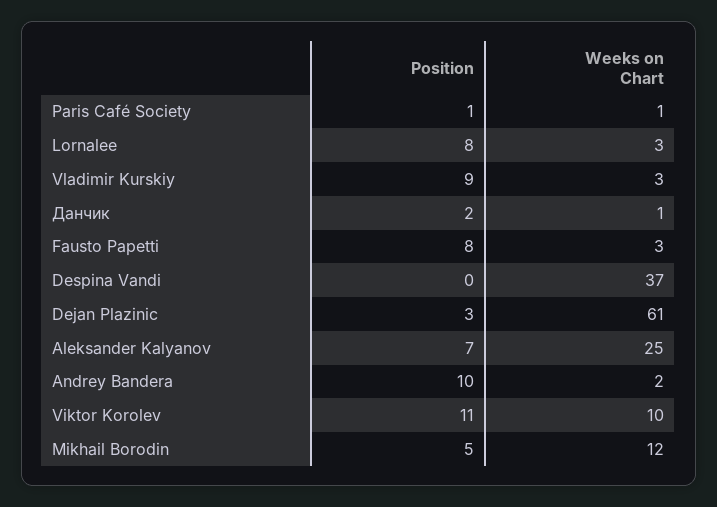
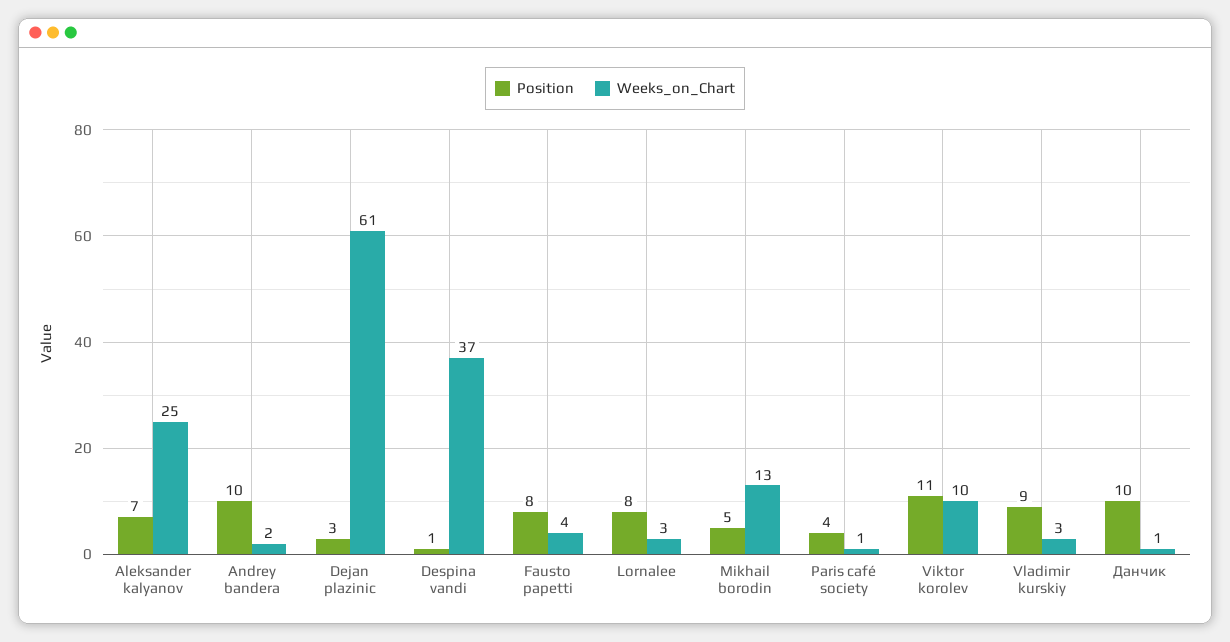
  {
    "Position": {
-     "Paris Café Society": 1,
+     "Paris Café Society": 4,
      "Lornalee": 8,
      "Vladimir Kurskiy": 9,
-     "Данчик": 2,
+     "Данчик": 10,
      "Fausto Papetti": 8,
-     "Despina Vandi": 0,
+     "Despina Vandi": 1,
      "Dejan Plazinic": 3,
      "Aleksander Kalyanov": 7,
      "Andrey Bandera": 10,
      "Viktor Korolev": 11,
      "Mikhail Borodin": 5
    },
    "Weeks on Chart": {
      "Paris Café Society": 1,
      "Lornalee": 3,
      "Vladimir Kurskiy": 3,
      "Данчик": 1,
-     "Fausto Papetti": 3,
+     "Fausto Papetti": 4,
      "Despina Vandi": 37,
      "Dejan Plazinic": 61,
      "Aleksander Kalyanov": 25,
      "Andrey Bandera": 2,
      "Viktor Korolev": 10,
-     "Mikhail Borodin": 12
+     "Mikhail Borodin": 13
    }
  }

